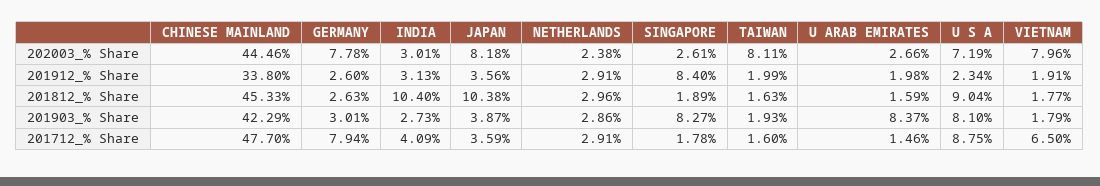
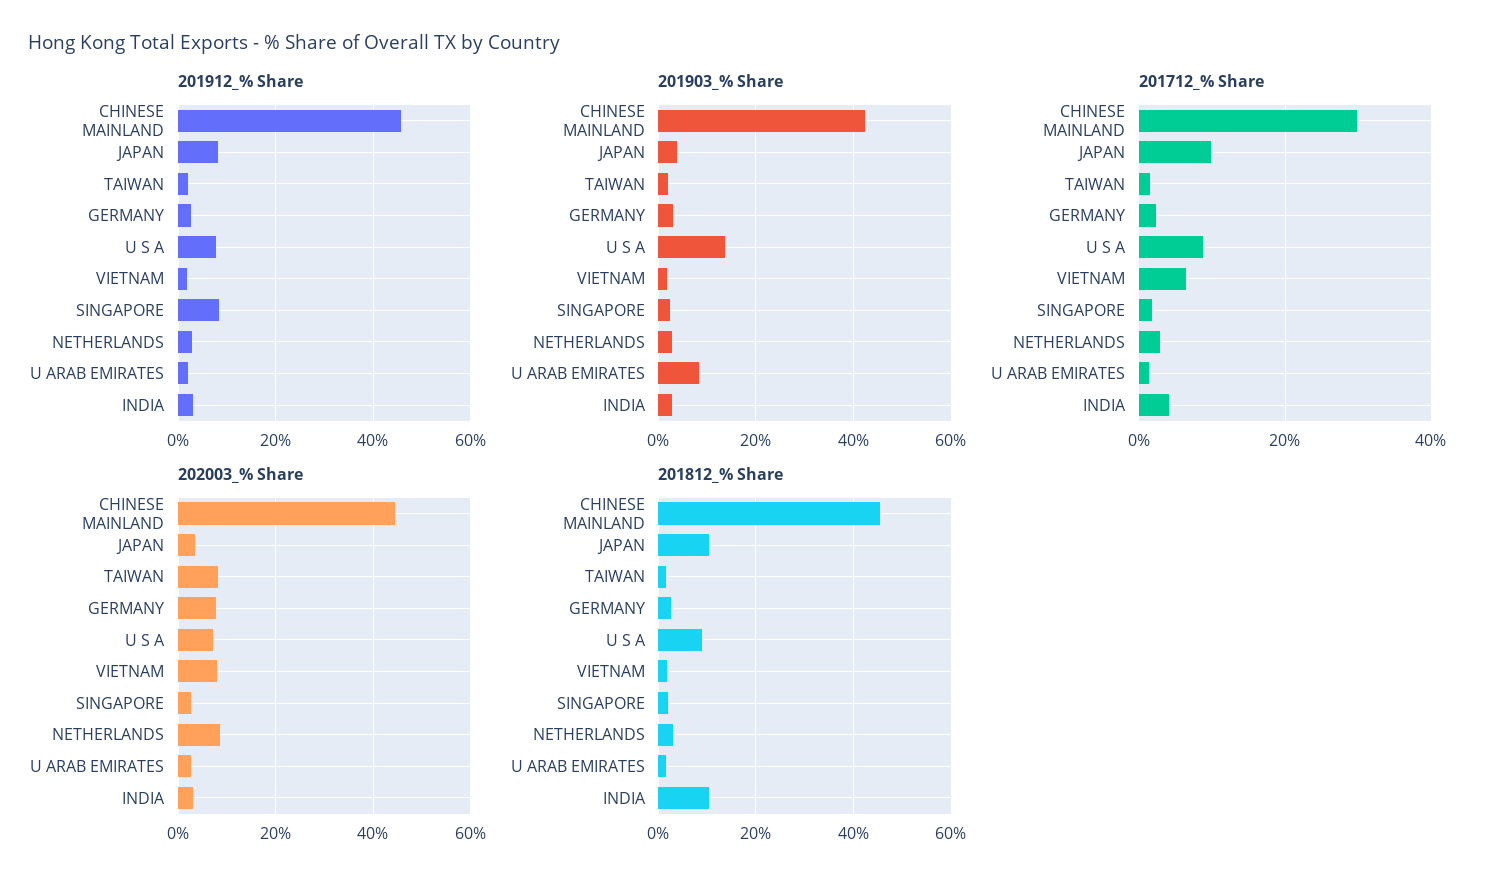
  {
    "202003_% Share": {
      "CHINESE MAINLAND": 44.46,
      "GERMANY": 7.78,
      "INDIA": 3.01,
-     "JAPAN": 8.18,
+     "JAPAN": 4,
-     "NETHERLANDS": 2.38,
+     "NETHERLANDS": 8,
      "SINGAPORE": 2.61,
      "TAIWAN": 8.11,
      "U ARAB EMIRATES": 2.66,
      "U S A": 7.19,
      "VIETNAM": 7.96
    },
    "201912_% Share": {
-     "CHINESE MAINLAND": 33.8,
+     "CHINESE MAINLAND": 46,
      "GERMANY": 2.6,
      "INDIA": 3.13,
-     "JAPAN": 3.56,
+     "JAPAN": 8,
      "NETHERLANDS": 2.91,
      "SINGAPORE": 8.4,
      "TAIWAN": 1.99,
      "U ARAB EMIRATES": 1.98,
-     "U S A": 2.34,
+     "U S A": 8,
      "VIETNAM": 1.91
    },
    "201812_% Share": {
      "CHINESE MAINLAND": 45.33,
      "GERMANY": 2.63,
      "INDIA": 10.4,
      "JAPAN": 10.38,
      "NETHERLANDS": 2.96,
      "SINGAPORE": 1.89,
      "TAIWAN": 1.63,
      "U ARAB EMIRATES": 1.59,
      "U S A": 9.04,
      "VIETNAM": 1.77
    },
    "201903_% Share": {
      "CHINESE MAINLAND": 42.29,
      "GERMANY": 3.01,
      "INDIA": 2.73,
      "JAPAN": 3.87,
      "NETHERLANDS": 2.86,
-     "SINGAPORE": 8.27,
+     "SINGAPORE": 2,
      "TAIWAN": 1.93,
      "U ARAB EMIRATES": 8.37,
-     "U S A": 8.1,
+     "U S A": 14,
      "VIETNAM": 1.79
    },
    "201712_% Share": {
-     "CHINESE MAINLAND": 47.7,
+     "CHINESE MAINLAND": 30,
-     "GERMANY": 7.94,
+     "GERMANY": 2,
      "INDIA": 4.09,
-     "JAPAN": 3.59,
+     "JAPAN": 10,
      "NETHERLANDS": 2.91,
      "SINGAPORE": 1.78,
      "TAIWAN": 1.6,
      "U ARAB EMIRATES": 1.46,
      "U S A": 8.75,
      "VIETNAM": 6.5
    }
  }

